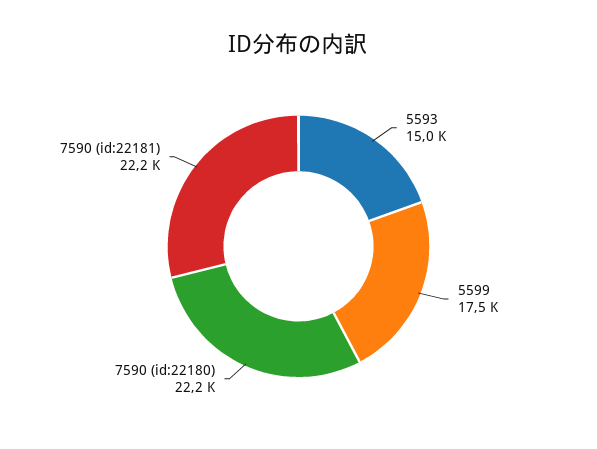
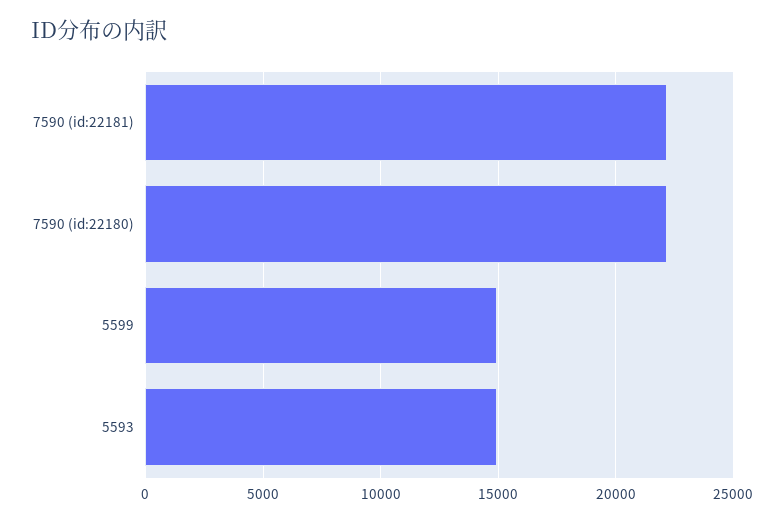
  {
    "5593": 15000,
-   "5599": 17500,
+   "5599": 15000,
    "7590 (id:22180)": 22200,
    "7590 (id:22181)": 22200
  }

